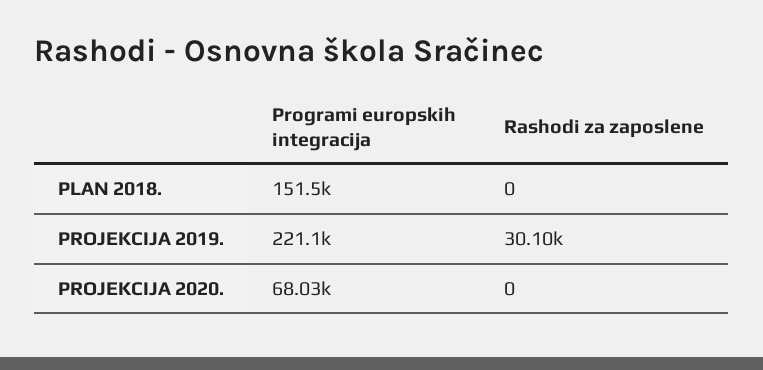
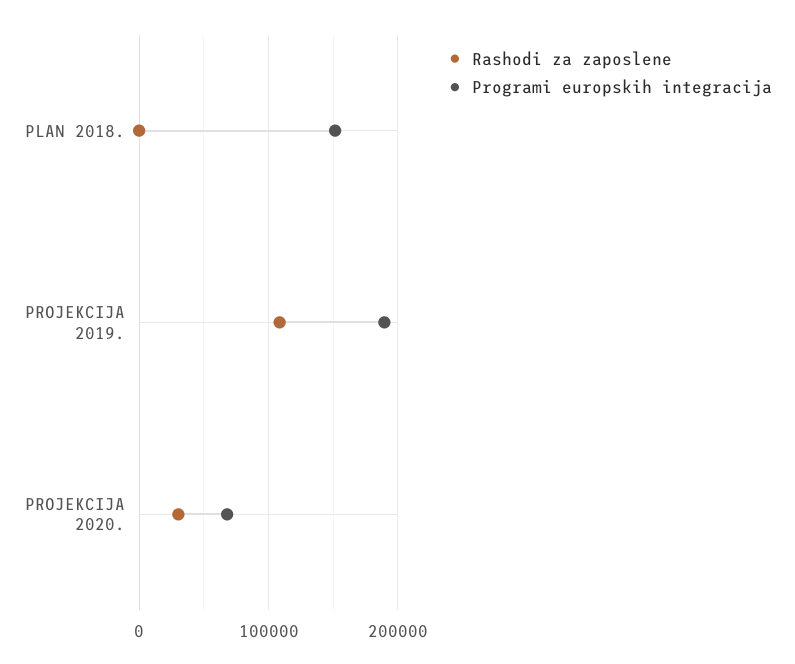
  {
    "Programi europskih integracija": {
      "PLAN 2018.": 151500,
-     "PROJEKCIJA 2019.": 221100,
+     "PROJEKCIJA 2019.": 190000,
      "PROJEKCIJA 2020.": 68030
    },
    "Rashodi za zaposlene": {
      "PLAN 2018.": 0,
-     "PROJEKCIJA 2019.": 30100,
+     "PROJEKCIJA 2019.": 110000,
-     "PROJEKCIJA 2020.": 0
+     "PROJEKCIJA 2020.": 30000
    }
  }

